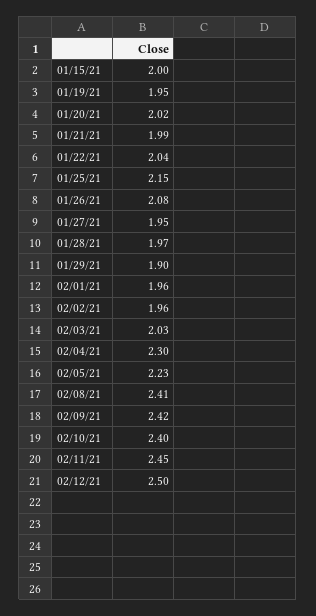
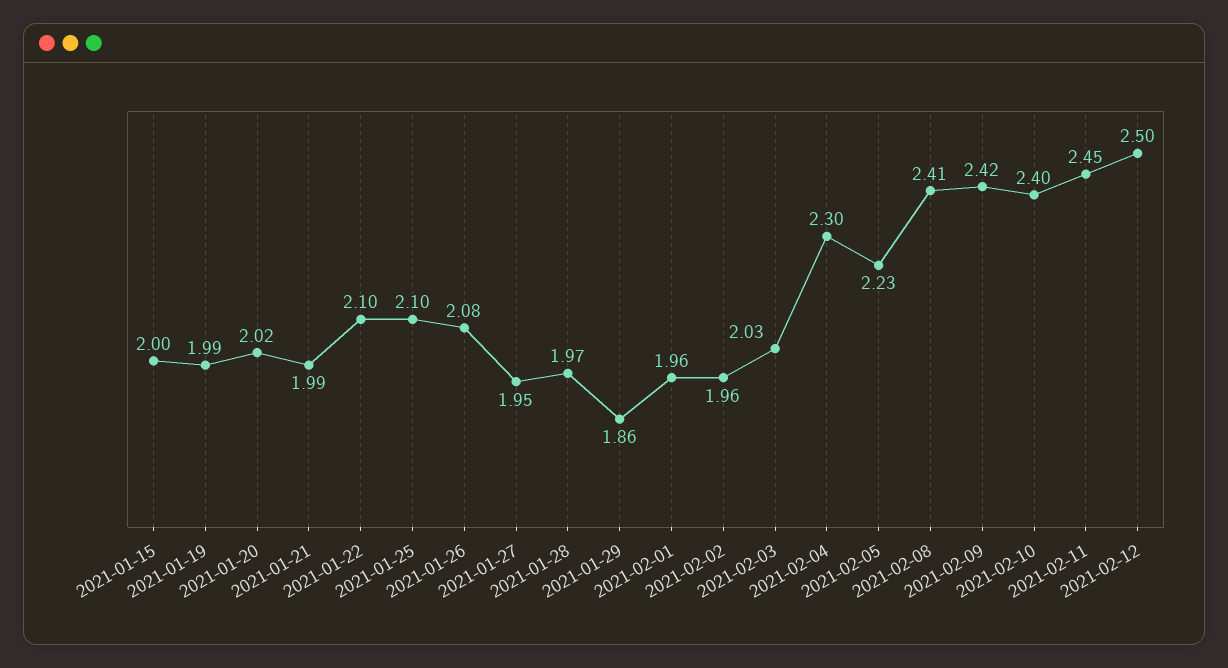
  {
    "01/15/21": 2,
-   "01/19/21": 1.95,
+   "01/19/21": 1.99,
    "01/20/21": 2.02,
    "01/21/21": 1.99,
-   "01/22/21": 2.04,
+   "01/22/21": 2.1,
-   "01/25/21": 2.15,
+   "01/25/21": 2.1,
    "01/26/21": 2.08,
    "01/27/21": 1.95,
    "01/28/21": 1.97,
-   "01/29/21": 1.9,
+   "01/29/21": 1.86,
    "02/01/21": 1.96,
    "02/02/21": 1.96,
    "02/03/21": 2.03,
    "02/04/21": 2.3,
    "02/05/21": 2.23,
    "02/08/21": 2.41,
    "02/09/21": 2.42,
    "02/10/21": 2.4,
    "02/11/21": 2.45,
    "02/12/21": 2.5
  }

